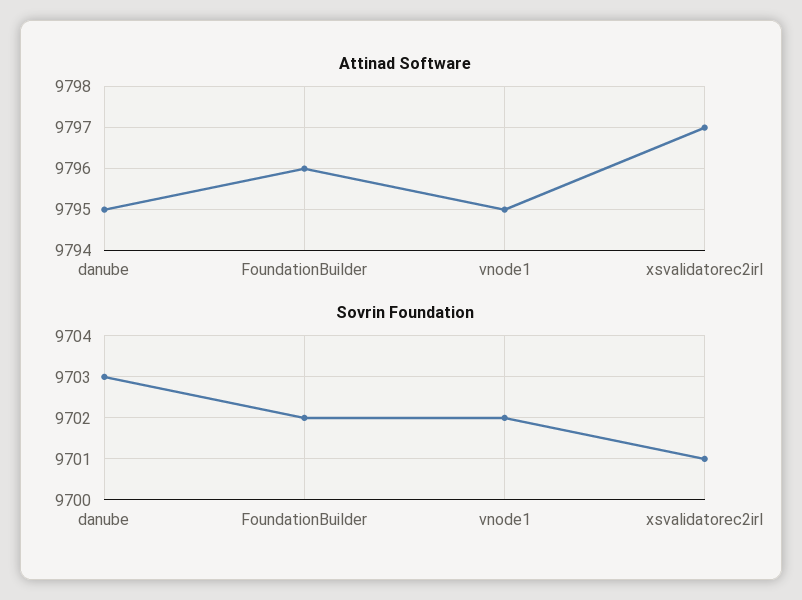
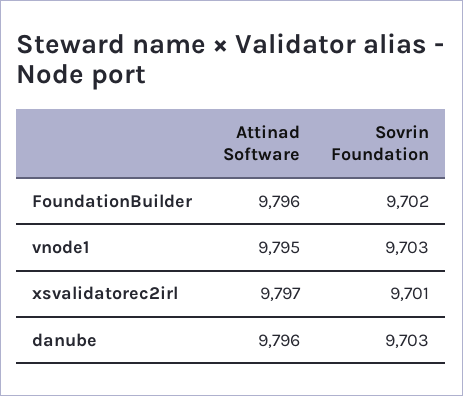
  {
    "Attinad Software": {
-     "danube": 9795,
+     "danube": 9796,
      "FoundationBuilder": 9796,
      "vnode1": 9795,
      "xsvalidatorec2irl": 9797
    },
    "Sovrin Foundation": {
      "danube": 9703,
      "FoundationBuilder": 9702,
-     "vnode1": 9702,
+     "vnode1": 9703,
      "xsvalidatorec2irl": 9701
    }
  }

